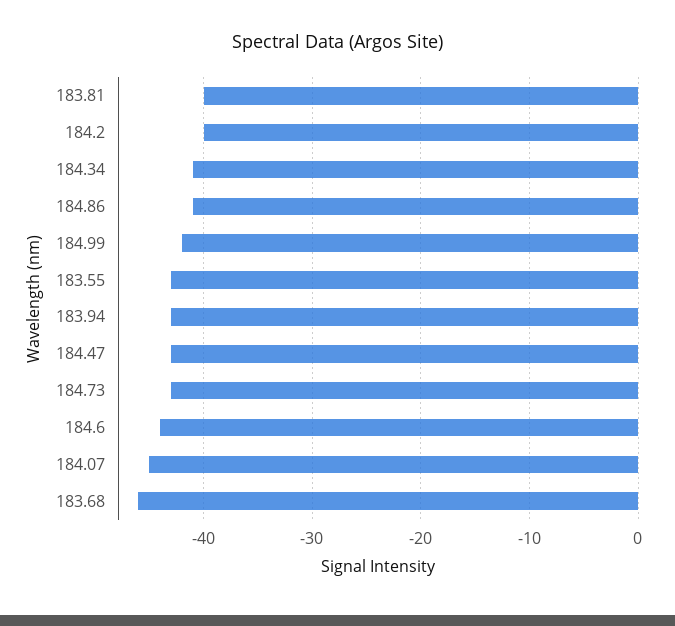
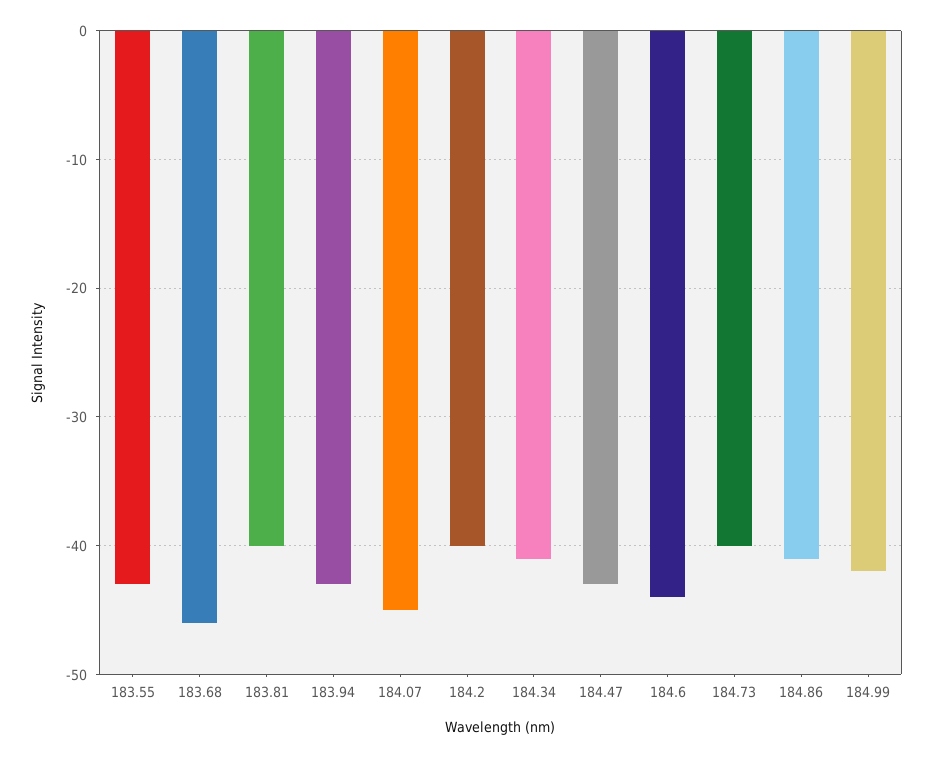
  {
    "183.81": -40,
    "184.2": -40,
    "184.34": -41,
    "184.86": -41,
    "184.99": -42,
    "183.55": -43,
    "183.94": -43,
    "184.47": -43,
-   "184.73": -43,
+   "184.73": -40,
    "184.6": -44,
    "184.07": -45,
    "183.68": -46
  }

